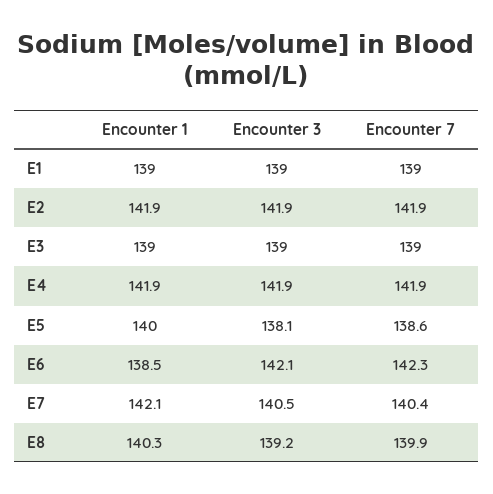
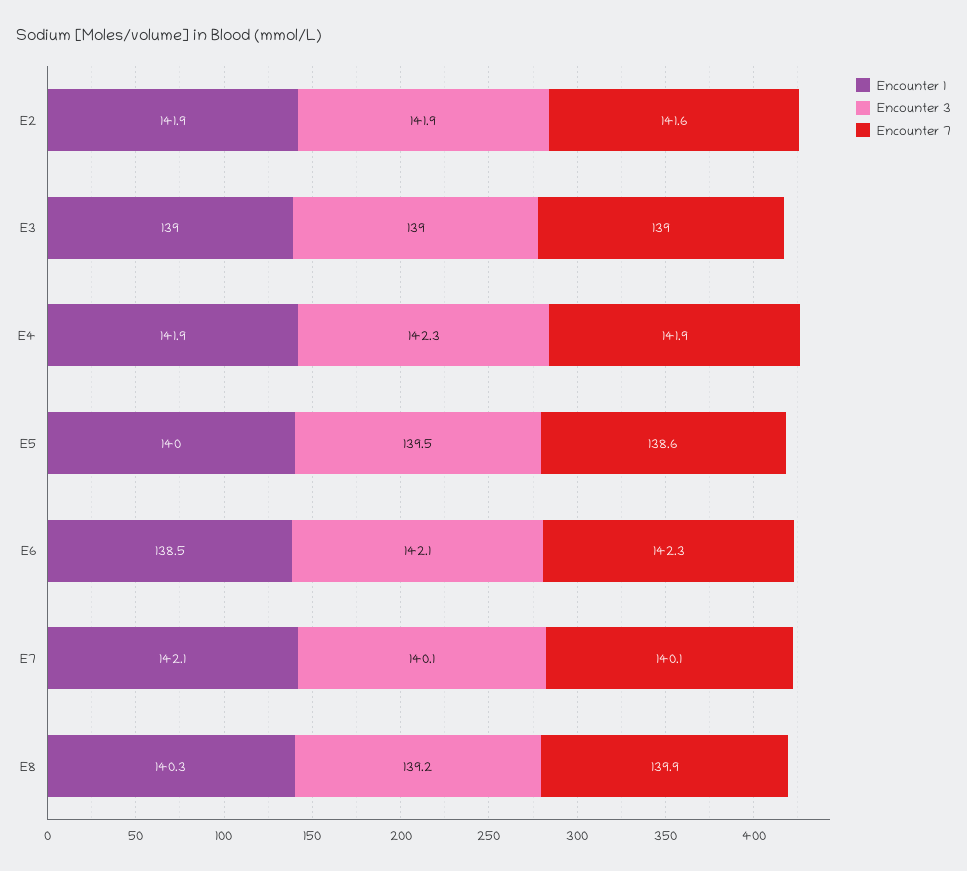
  {
    "Encounter 1": {
-     "E1": 139,
      "E2": 141.9,
      "E3": 139,
      "E4": 141.9,
      "E5": 140,
      "E6": 138.5,
      "E7": 142.1,
      "E8": 140.3
    },
    "Encounter 3": {
-     "E1": 139,
      "E2": 141.9,
      "E3": 139,
-     "E4": 141.9,
+     "E4": 142.3,
-     "E5": 138.1,
+     "E5": 139.5,
      "E6": 142.1,
-     "E7": 140.5,
+     "E7": 140.1,
      "E8": 139.2
    },
    "Encounter 7": {
-     "E1": 139,
-     "E2": 141.9,
+     "E2": 141.6,
      "E3": 139,
      "E4": 141.9,
      "E5": 138.6,
      "E6": 142.3,
-     "E7": 140.4,
+     "E7": 140.1,
      "E8": 139.9
    }
  }

